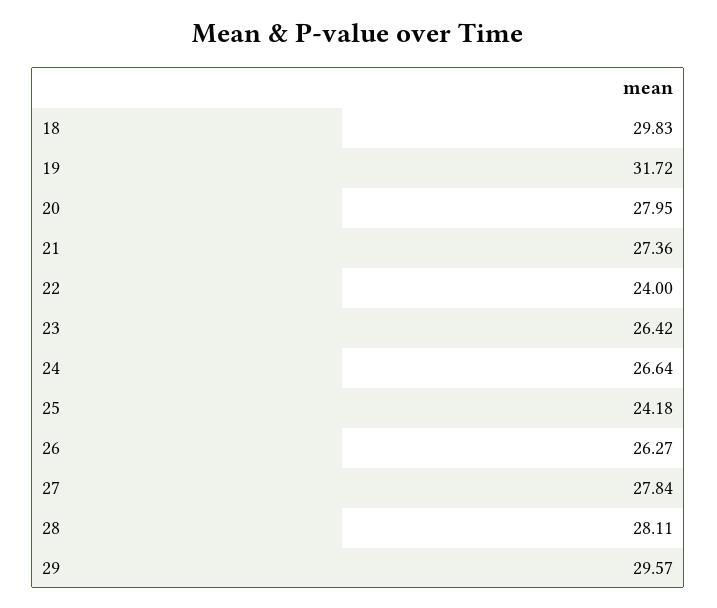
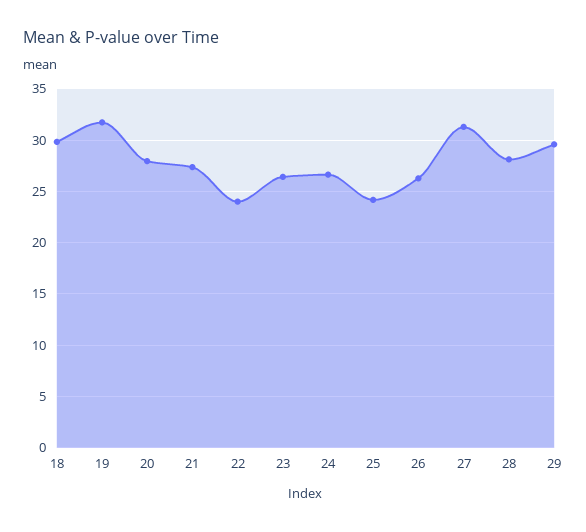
  {
    "18": 29.83,
    "19": 31.72,
    "20": 27.95,
    "21": 27.36,
    "22": 24,
    "23": 26.42,
    "24": 26.64,
    "25": 24.18,
    "26": 26.27,
-   "27": 27.84,
+   "27": 31,
    "28": 28.11,
    "29": 29.57
  }

